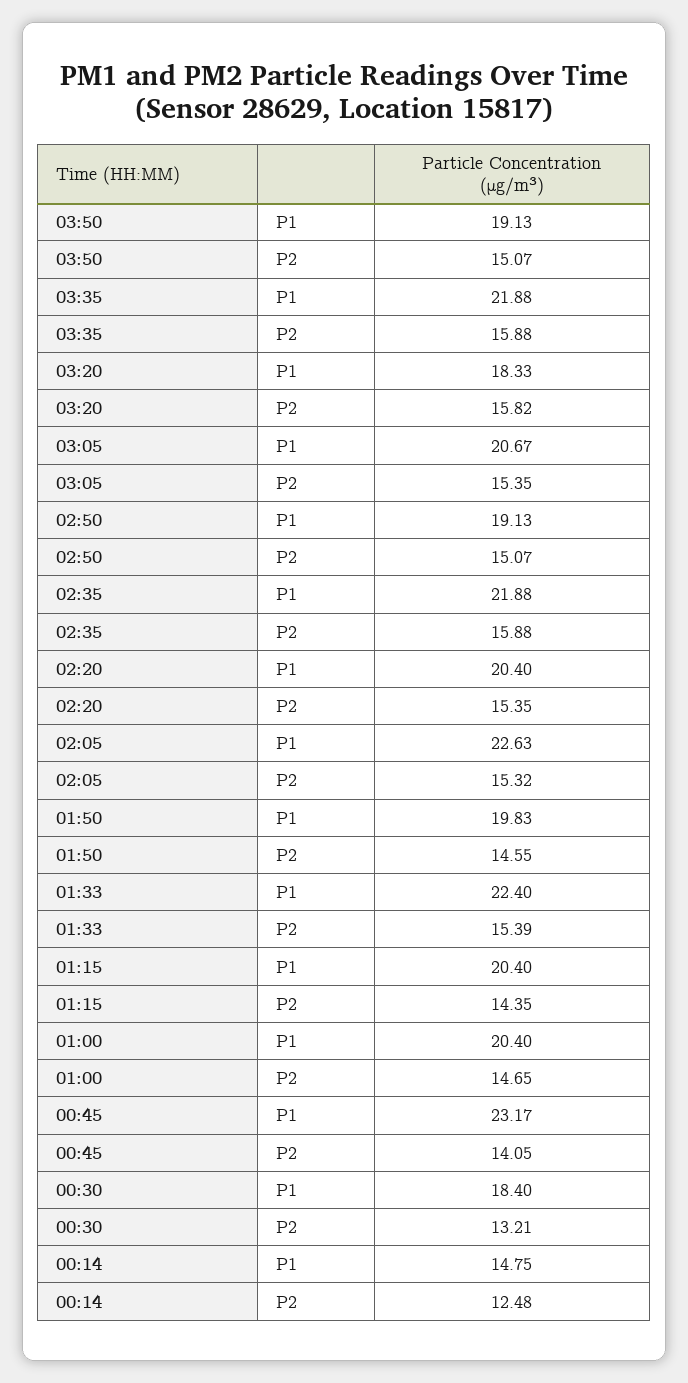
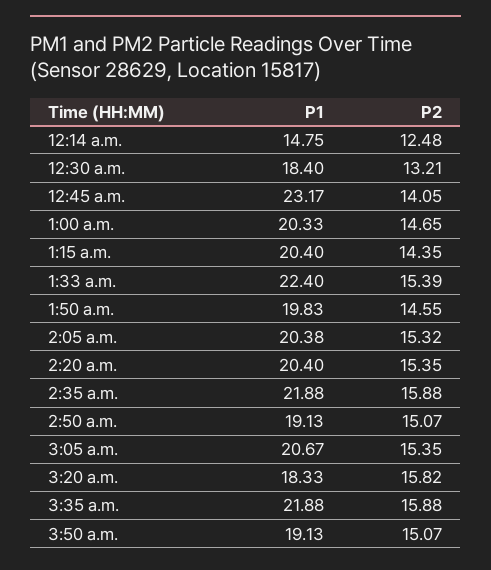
  {
    "03:50": {
      "P1": 19.13,
      "P2": 15.07
    },
    "03:35": {
      "P1": 21.88,
      "P2": 15.88
    },
    "03:20": {
      "P1": 18.33,
      "P2": 15.82
    },
    "03:05": {
      "P1": 20.67,
      "P2": 15.35
    },
    "02:50": {
      "P1": 19.13,
      "P2": 15.07
    },
    "02:35": {
      "P1": 21.88,
      "P2": 15.88
    },
    "02:20": {
      "P1": 20.4,
      "P2": 15.35
    },
    "02:05": {
-     "P1": 22.63,
+     "P1": 20.38,
      "P2": 15.32
    },
    "01:50": {
      "P1": 19.83,
      "P2": 14.55
    },
    "01:33": {
      "P1": 22.4,
      "P2": 15.39
    },
    "01:15": {
      "P1": 20.4,
      "P2": 14.35
    },
    "01:00": {
-     "P1": 20.4,
+     "P1": 20.33,
      "P2": 14.65
    },
    "00:45": {
      "P1": 23.17,
      "P2": 14.05
    },
    "00:30": {
      "P1": 18.4,
      "P2": 13.21
    },
    "00:14": {
      "P1": 14.75,
      "P2": 12.48
    }
  }

